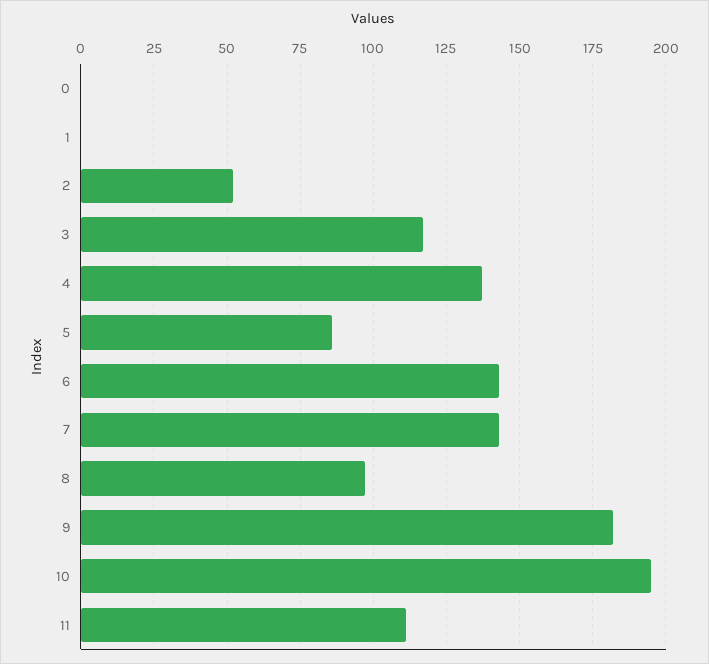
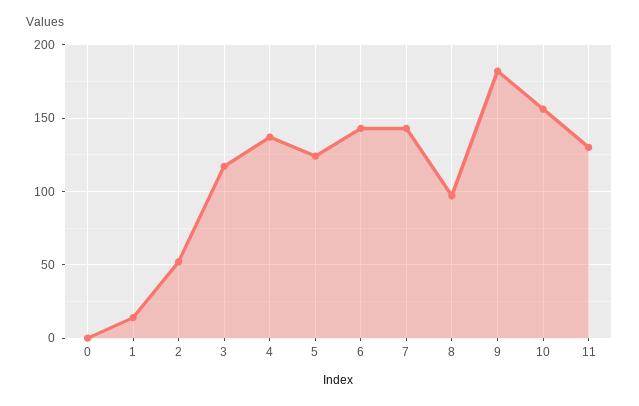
  {
    "0": 0,
-   "1": 0,
+   "1": 15,
    "2": 50,
    "3": 115,
    "4": 135,
-   "5": 85,
+   "5": 125,
    "6": 145,
    "7": 145,
    "8": 95,
    "9": 180,
-   "10": 195,
+   "10": 155,
-   "11": 110
+   "11": 130
  }

